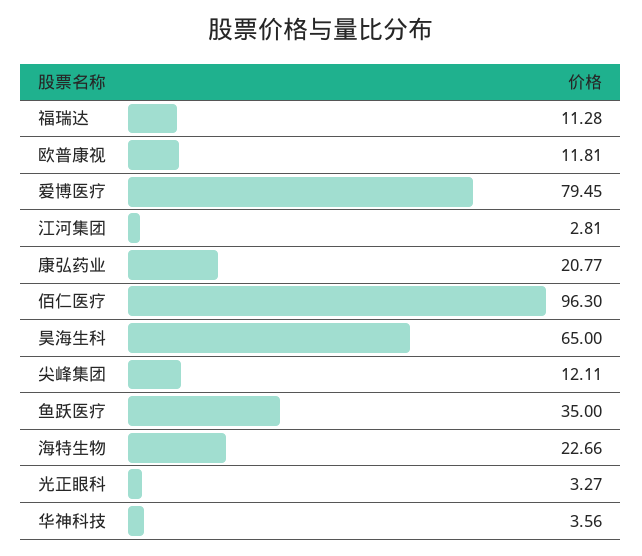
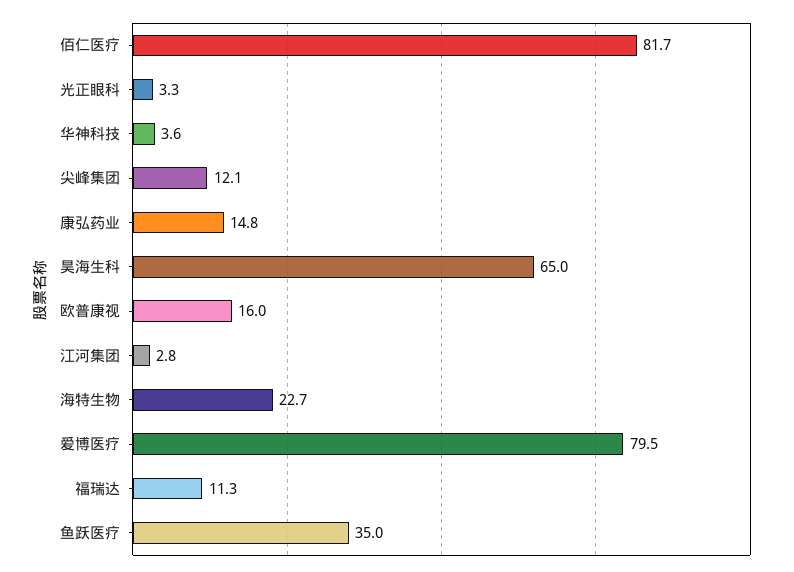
  {
    "福瑞达": 11.28,
-   "欧普康视": 11.81,
+   "欧普康视": 16,
    "爱博医疗": 79.45,
    "江河集团": 2.81,
-   "康弘药业": 20.77,
+   "康弘药业": 14.8,
-   "佰仁医疗": 96.3,
+   "佰仁医疗": 81.7,
    "昊海生科": 65,
    "尖峰集团": 12.11,
    "鱼跃医疗": 35,
    "海特生物": 22.66,
    "光正眼科": 3.27,
    "华神科技": 3.56
  }

